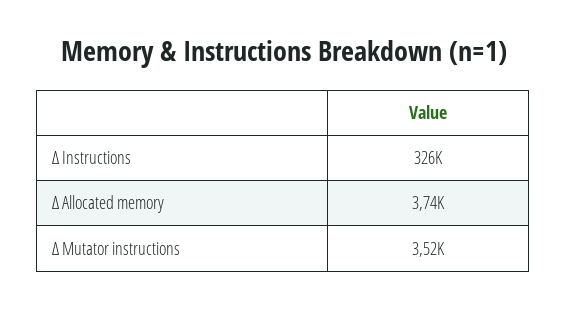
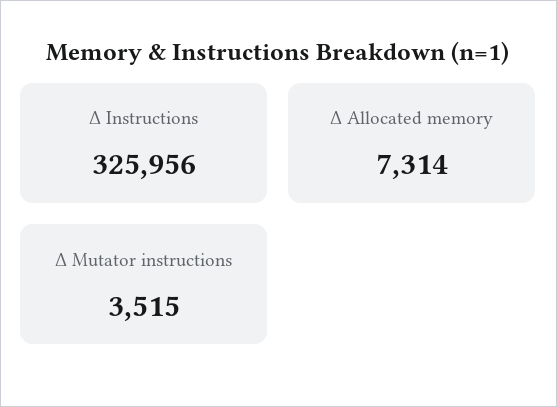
  {
    "Δ Instructions": 325956,
-   "Δ Allocated memory": 3740,
+   "Δ Allocated memory": 7314,
    "Δ Mutator instructions": 3515
  }

